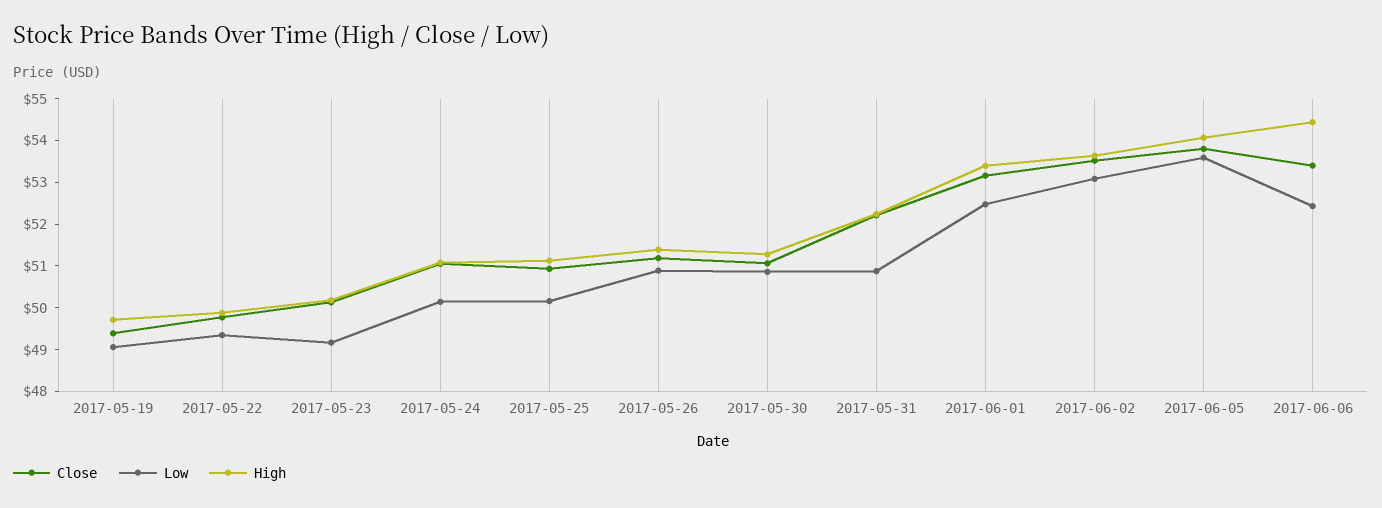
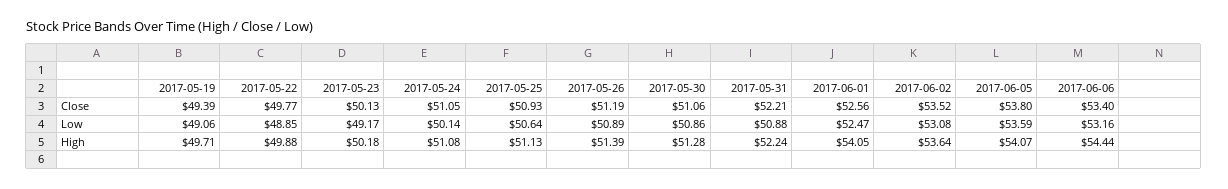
  {
    "Close": {
      "2017-05-19": 49.39,
      "2017-05-22": 49.77,
      "2017-05-23": 50.13,
      "2017-05-24": 51.05,
      "2017-05-25": 50.93,
      "2017-05-26": 51.19,
      "2017-05-30": 51.06,
      "2017-05-31": 52.21,
-     "2017-06-01": 53.2,
+     "2017-06-01": 52.56,
      "2017-06-02": 53.52,
      "2017-06-05": 53.8,
      "2017-06-06": 53.4
    },
    "Low": {
      "2017-05-19": 49.06,
-     "2017-05-22": 49.4,
+     "2017-05-22": 48.85,
      "2017-05-23": 49.17,
      "2017-05-24": 50.14,
-     "2017-05-25": 50.2,
+     "2017-05-25": 50.64,
      "2017-05-26": 50.89,
      "2017-05-30": 50.86,
      "2017-05-31": 50.88,
      "2017-06-01": 52.47,
      "2017-06-02": 53.08,
      "2017-06-05": 53.59,
-     "2017-06-06": 52.4
+     "2017-06-06": 53.16
    },
    "High": {
      "2017-05-19": 49.71,
      "2017-05-22": 49.88,
      "2017-05-23": 50.18,
      "2017-05-24": 51.08,
      "2017-05-25": 51.13,
      "2017-05-26": 51.39,
      "2017-05-30": 51.28,
      "2017-05-31": 52.24,
-     "2017-06-01": 53.4,
+     "2017-06-01": 54.05,
      "2017-06-02": 53.64,
      "2017-06-05": 54.07,
      "2017-06-06": 54.44
    }
  }

